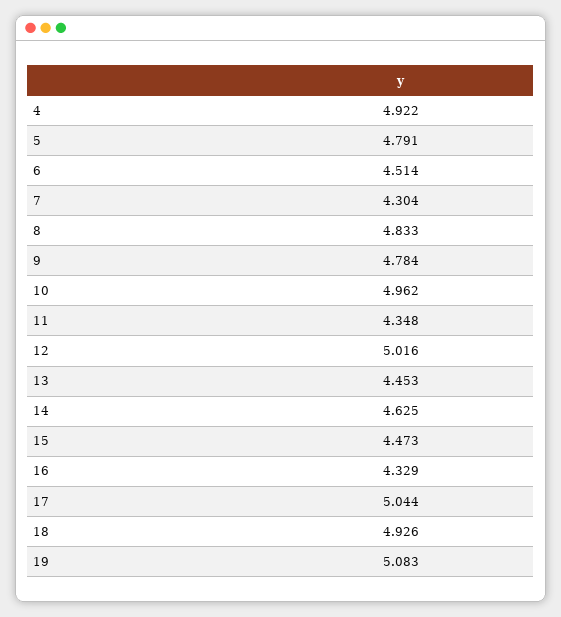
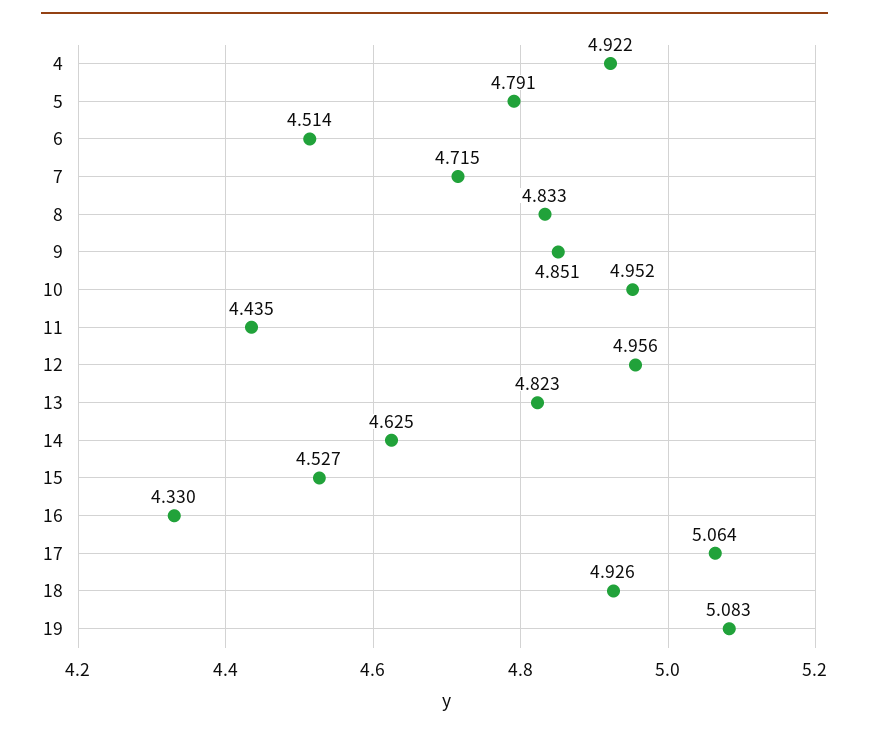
  {
    "4": 4.922,
    "5": 4.791,
    "6": 4.514,
-   "7": 4.304,
+   "7": 4.715,
    "8": 4.833,
-   "9": 4.784,
+   "9": 4.851,
-   "10": 4.962,
+   "10": 4.952,
-   "11": 4.348,
+   "11": 4.435,
-   "12": 5.016,
+   "12": 4.956,
-   "13": 4.453,
+   "13": 4.823,
    "14": 4.625,
-   "15": 4.473,
+   "15": 4.527,
-   "16": 4.329,
+   "16": 4.33,
-   "17": 5.044,
+   "17": 5.064,
    "18": 4.926,
    "19": 5.083
  }

